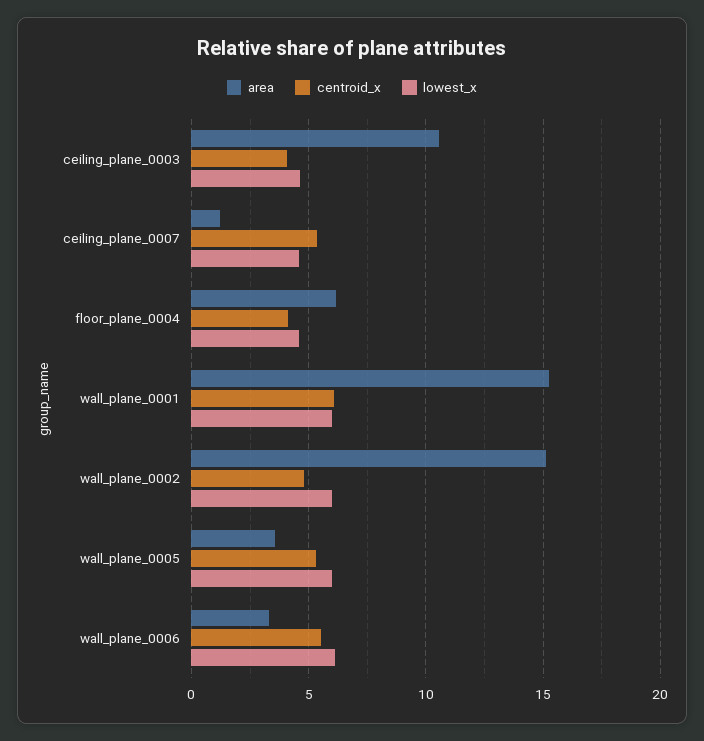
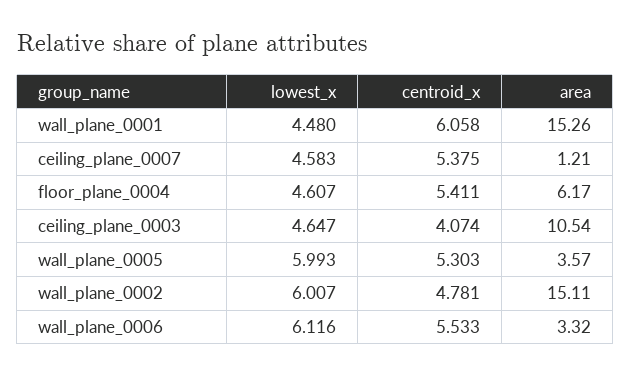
  {
    "area": {
      "ceiling_plane_0003": 10.54,
      "ceiling_plane_0007": 1.21,
      "floor_plane_0004": 6.17,
      "wall_plane_0001": 15.26,
      "wall_plane_0002": 15.11,
      "wall_plane_0005": 3.57,
      "wall_plane_0006": 3.32
    },
    "centroid_x": {
      "ceiling_plane_0003": 4.074,
      "ceiling_plane_0007": 5.375,
-     "floor_plane_0004": 4,
+     "floor_plane_0004": 5.411,
      "wall_plane_0001": 6.058,
      "wall_plane_0002": 4.781,
      "wall_plane_0005": 5.303,
      "wall_plane_0006": 5.533
    },
    "lowest_x": {
      "ceiling_plane_0003": 4.647,
      "ceiling_plane_0007": 4.583,
      "floor_plane_0004": 4.607,
-     "wall_plane_0001": 6,
+     "wall_plane_0001": 4.48,
      "wall_plane_0002": 6.007,
      "wall_plane_0005": 5.993,
      "wall_plane_0006": 6.116
    }
  }

